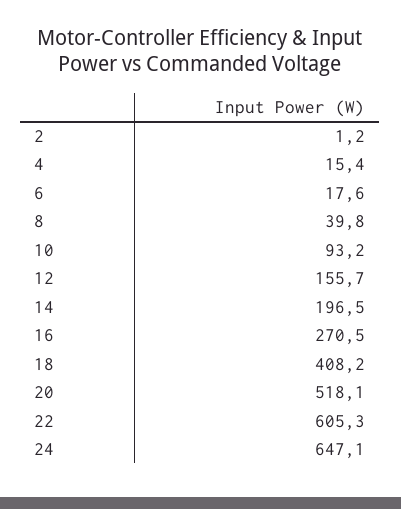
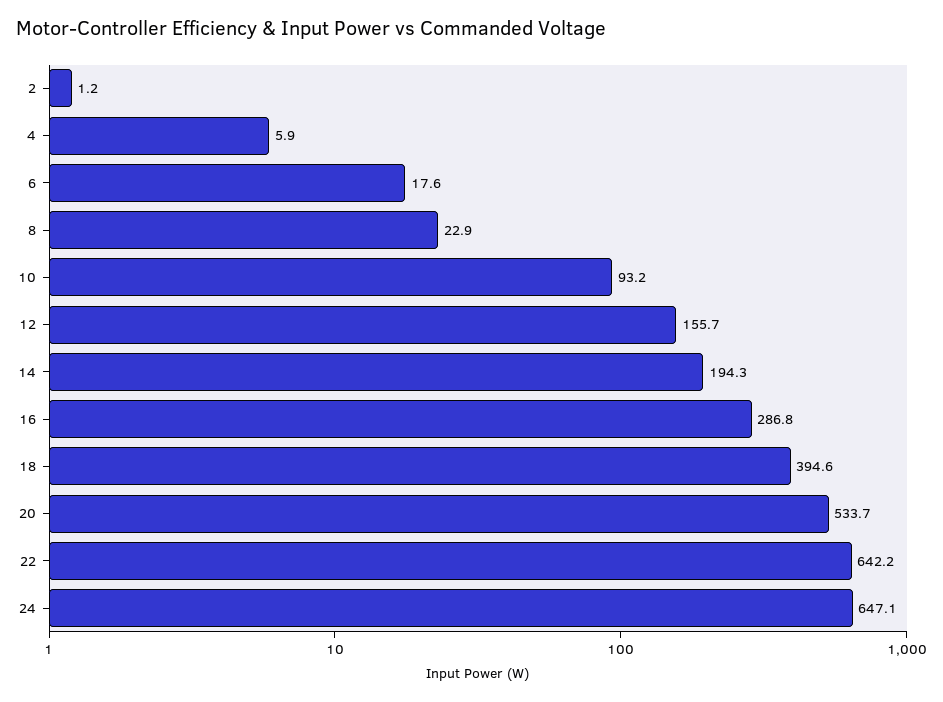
  {
    "2": 1.2,
-   "4": 15.4,
+   "4": 5.9,
    "6": 17.6,
-   "8": 39.8,
+   "8": 22.9,
    "10": 93.2,
    "12": 155.7,
-   "14": 196.5,
+   "14": 194.3,
-   "16": 270.5,
+   "16": 286.8,
-   "18": 408.2,
+   "18": 394.6,
-   "20": 518.1,
+   "20": 533.7,
-   "22": 605.3,
+   "22": 642.2,
    "24": 647.1
  }

